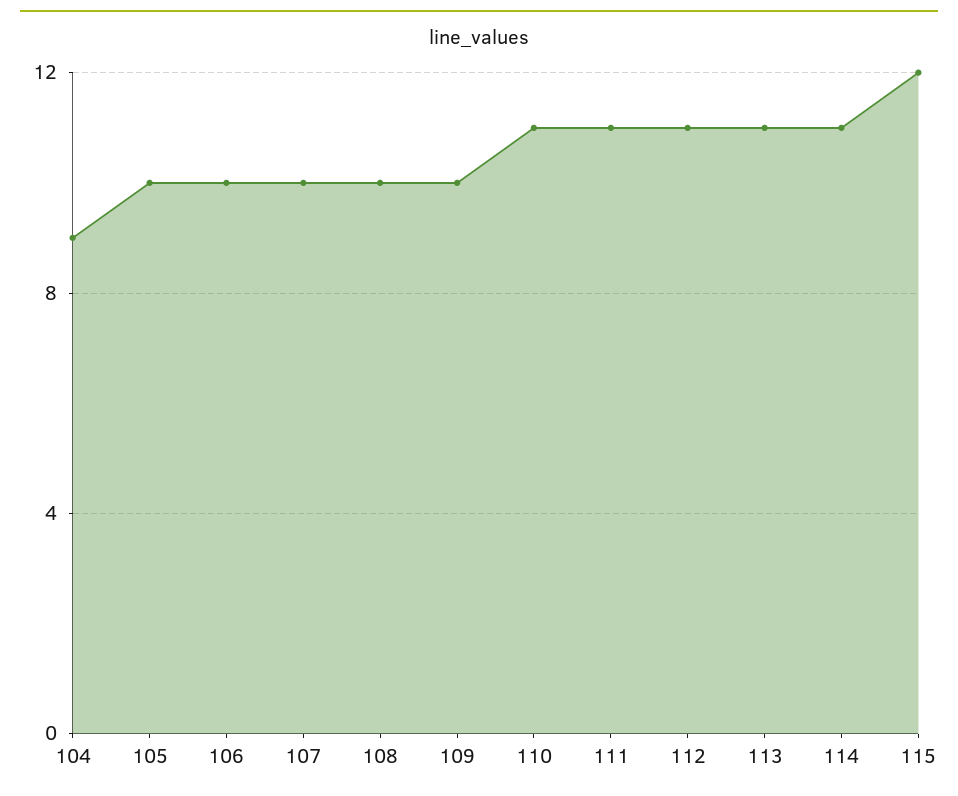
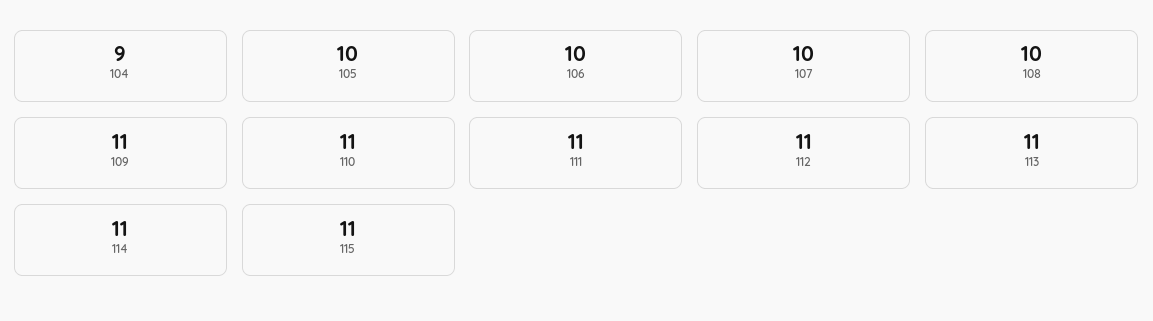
  {
    "104": 9,
    "105": 10,
    "106": 10,
    "107": 10,
    "108": 10,
-   "109": 10,
+   "109": 11,
    "110": 11,
    "111": 11,
    "112": 11,
    "113": 11,
    "114": 11,
-   "115": 12
+   "115": 11
  }

